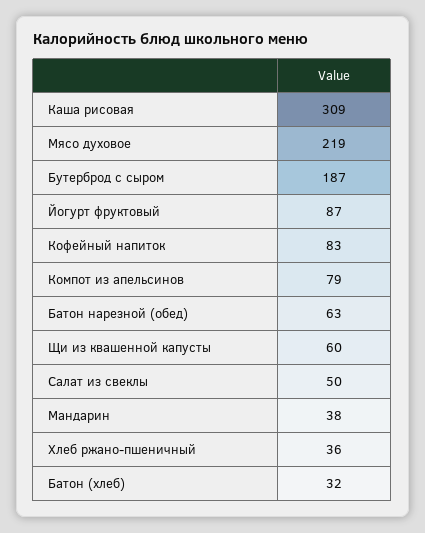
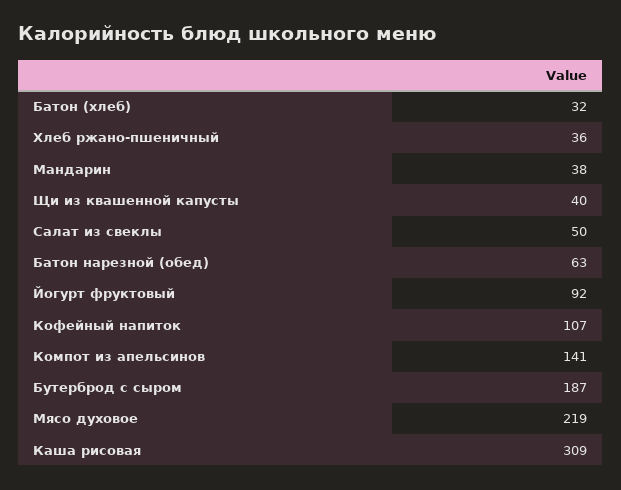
  {
    "Каша рисовая": 309,
    "Мясо духовое": 219,
    "Бутерброд с сыром": 187,
-   "Йогурт фруктовый": 87,
+   "Йогурт фруктовый": 92,
-   "Кофейный напиток": 83,
+   "Кофейный напиток": 107,
-   "Компот из апельсинов": 79,
+   "Компот из апельсинов": 141,
    "Батон нарезной (обед)": 63,
-   "Щи из квашенной капусты": 60,
+   "Щи из квашенной капусты": 40,
    "Салат из свеклы": 50,
    "Мандарин": 38,
    "Хлеб ржано-пшеничный": 36,
    "Батон (хлеб)": 32
  }

